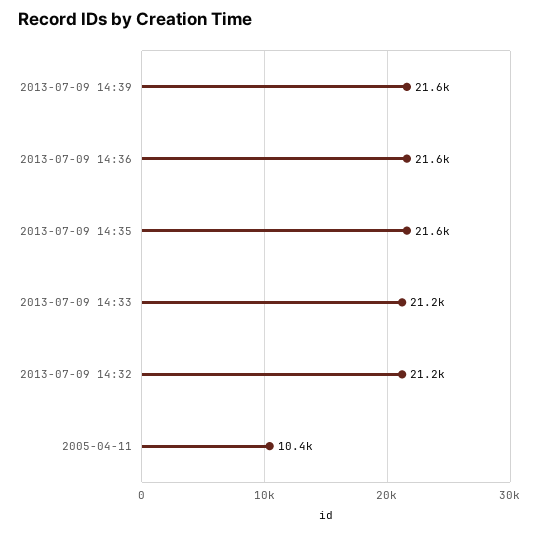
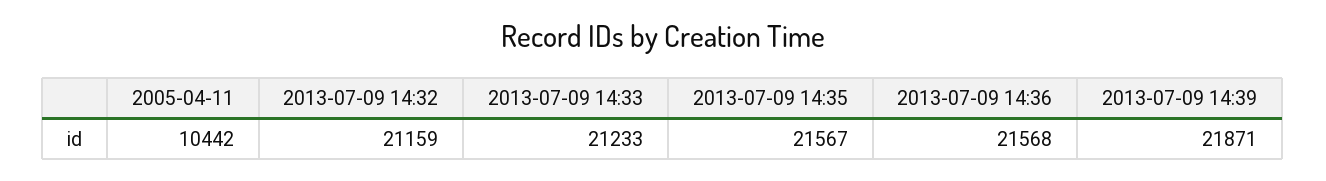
  {
-   "2013-07-09 14:39": 21600,
+   "2013-07-09 14:39": 21871,
    "2013-07-09 14:36": 21568,
    "2013-07-09 14:35": 21567,
    "2013-07-09 14:33": 21233,
    "2013-07-09 14:32": 21159,
    "2005-04-11": 10442
  }

